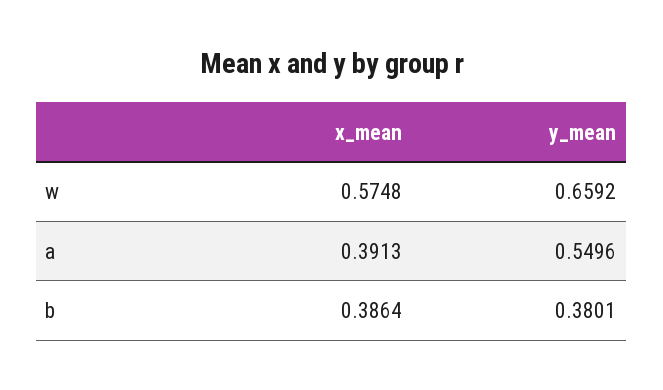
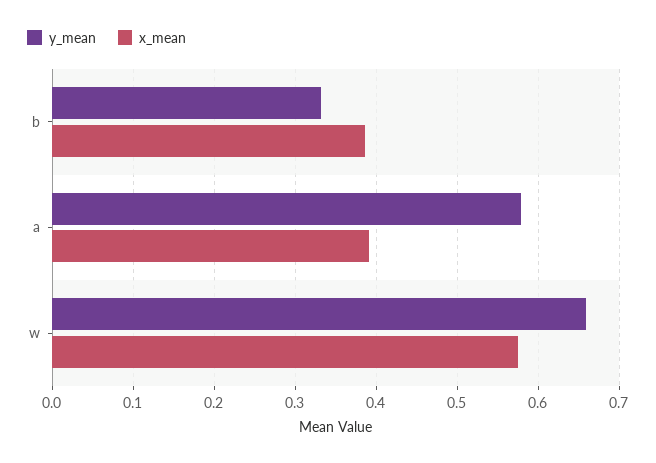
  {
    "x_mean": {
      "w": 0.5748,
      "a": 0.3913,
      "b": 0.3864
    },
    "y_mean": {
      "w": 0.6592,
-     "a": 0.5496,
+     "a": 0.58,
-     "b": 0.3801
+     "b": 0.33
    }
  }

